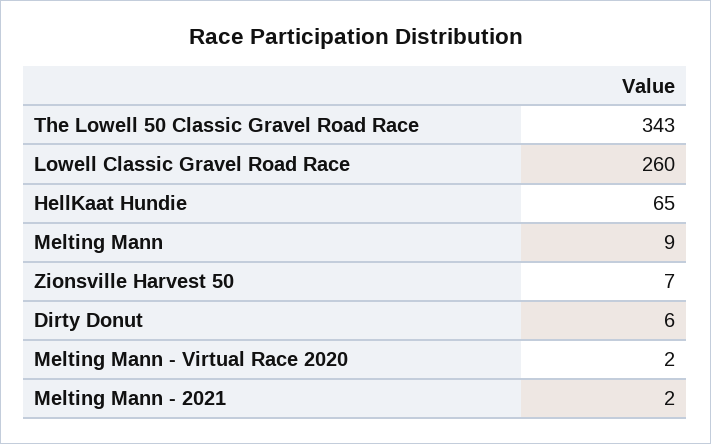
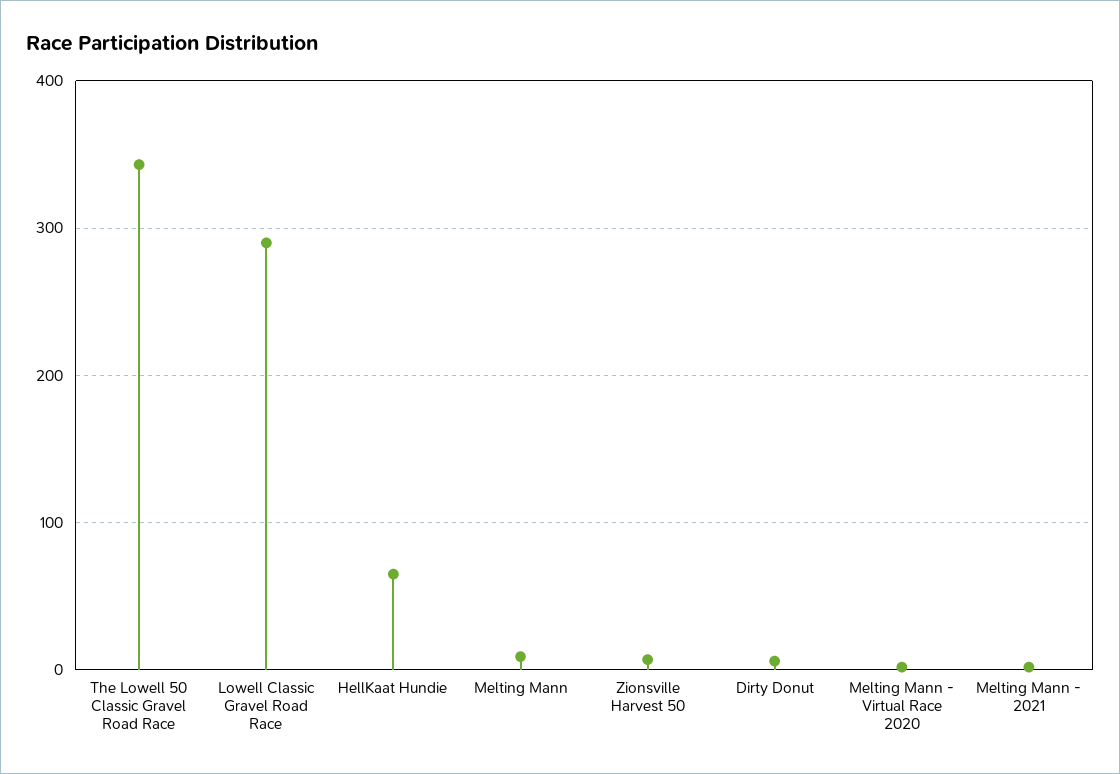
  {
    "The Lowell 50 Classic Gravel Road Race": 343,
-   "Lowell Classic Gravel Road Race": 260,
+   "Lowell Classic Gravel Road Race": 290,
    "HellKaat Hundie": 65,
    "Melting Mann": 9,
    "Zionsville Harvest 50": 7,
    "Dirty Donut": 6,
    "Melting Mann - Virtual Race 2020": 2,
    "Melting Mann - 2021": 2
  }

